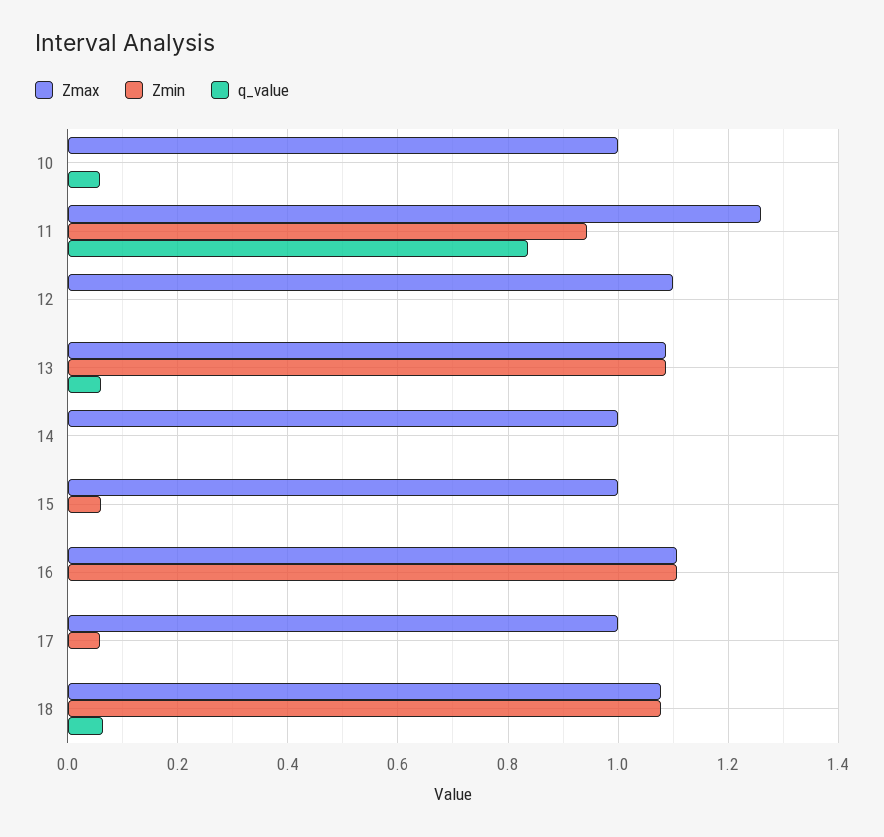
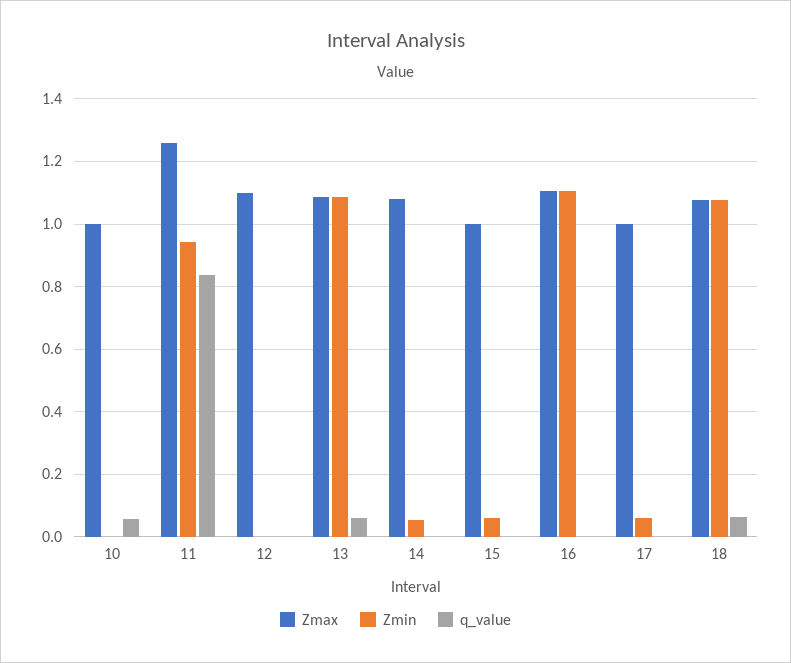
  {
    "Zmax": {
      "10": 1,
      "11": 1.26,
      "12": 1.1,
      "13": 1.08,
-     "14": 1,
+     "14": 1.08,
      "15": 1,
      "16": 1.1,
      "17": 1,
      "18": 1.08
    },
    "Zmin": {
      "10": 0,
      "11": 0.94,
      "12": 0,
      "13": 1.08,
-     "14": 0,
+     "14": 0.06,
      "15": 0.06,
      "16": 1.1,
      "17": 0.06,
      "18": 1.08
    },
    "q_value": {
      "10": 0.06,
      "11": 0.84,
      "12": 0,
      "13": 0.06,
      "14": 0,
      "15": 0,
      "16": 0,
      "17": 0,
      "18": 0.06
    }
  }

